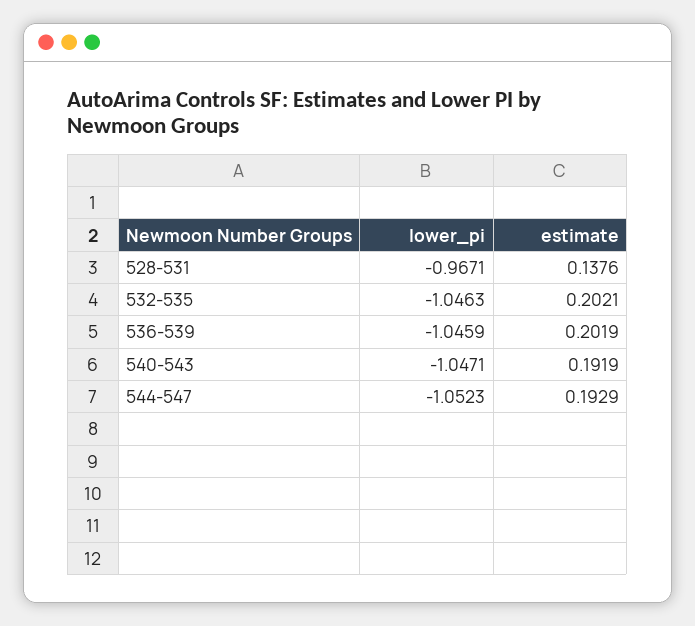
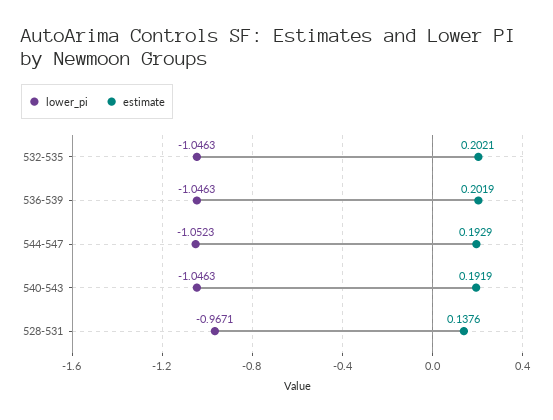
  {
    "lower_pi": {
      "528-531": -0.9671,
      "532-535": -1.0463,
-     "536-539": -1.0459,
+     "536-539": -1.0463,
-     "540-543": -1.0471,
+     "540-543": -1.0463,
      "544-547": -1.0523
    },
    "estimate": {
      "528-531": 0.1376,
      "532-535": 0.2021,
      "536-539": 0.2019,
      "540-543": 0.1919,
      "544-547": 0.1929
    }
  }

